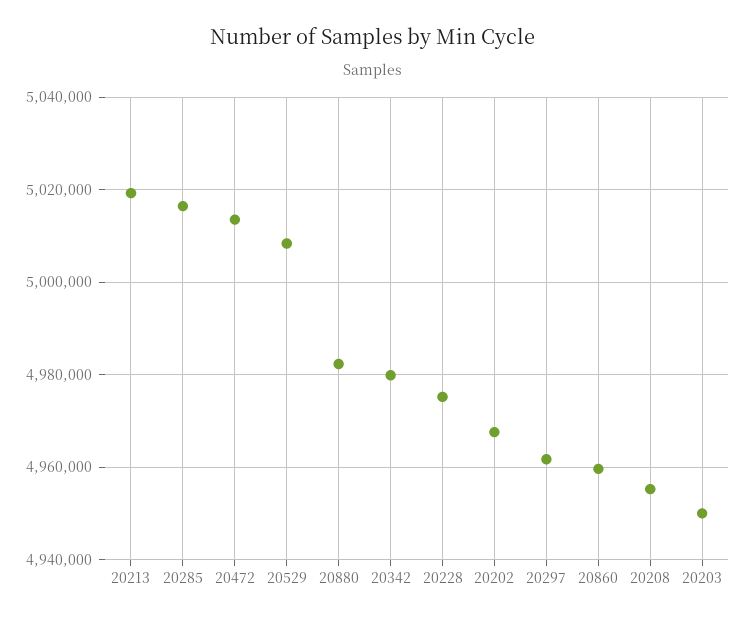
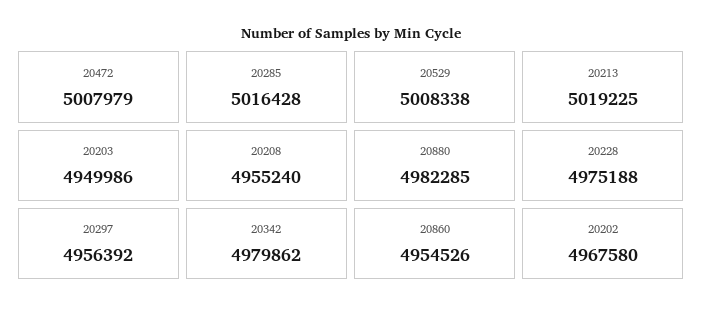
  {
    "20213": 5019225,
    "20285": 5016428,
-   "20472": 5014000,
+   "20472": 5007979,
    "20529": 5008338,
    "20880": 4982285,
    "20342": 4979862,
    "20228": 4975188,
    "20202": 4967580,
-   "20297": 4962000,
+   "20297": 4956392,
-   "20860": 4960000,
+   "20860": 4954526,
    "20208": 4955240,
    "20203": 4949986
  }

